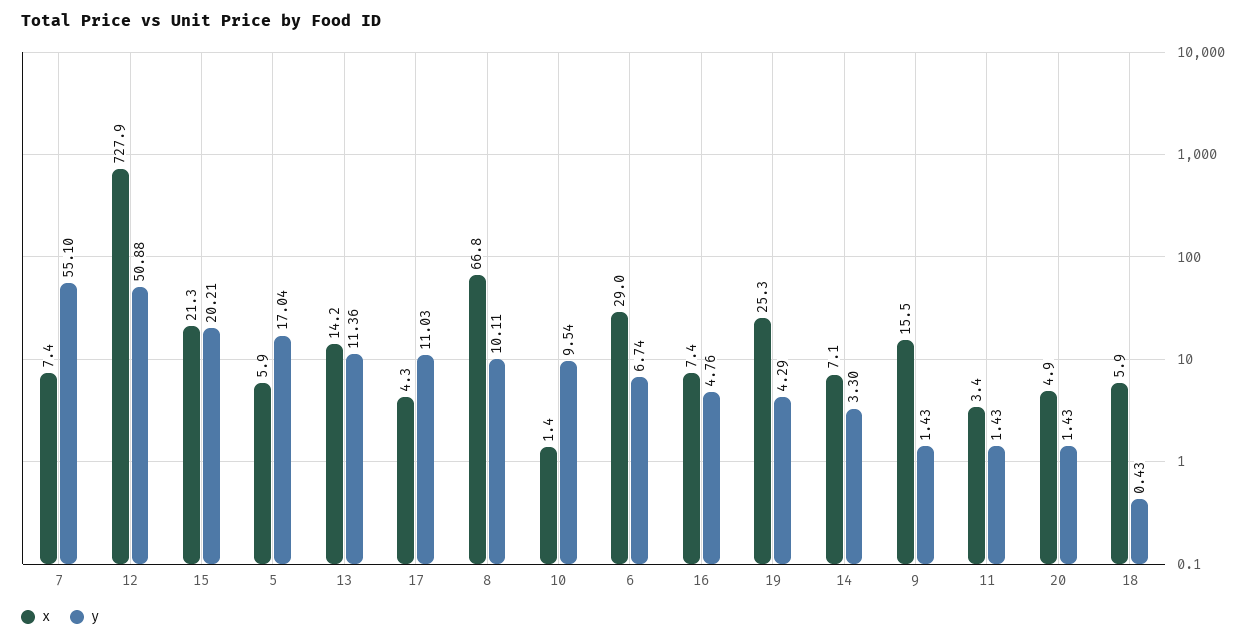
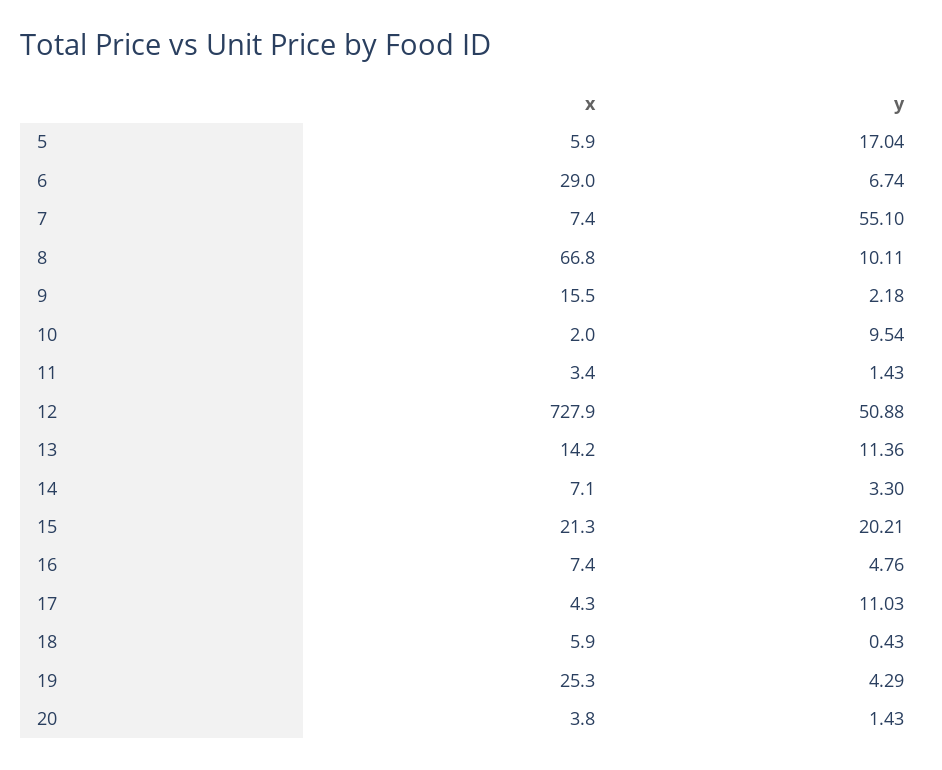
  {
    "x": {
      "7": 7.4,
      "12": 727.9,
      "15": 21.3,
      "5": 5.9,
      "13": 14.2,
      "17": 4.3,
      "8": 66.8,
-     "10": 1.4,
+     "10": 2,
      "6": 29,
      "16": 7.4,
      "19": 25.3,
      "14": 7.1,
      "9": 15.5,
      "11": 3.4,
-     "20": 4.9,
+     "20": 3.8,
      "18": 5.9
    },
    "y": {
      "7": 55.1,
      "12": 50.88,
      "15": 20.21,
      "5": 17.04,
      "13": 11.36,
      "17": 11.03,
      "8": 10.11,
      "10": 9.54,
      "6": 6.74,
      "16": 4.76,
      "19": 4.29,
      "14": 3.3,
-     "9": 1.43,
+     "9": 2.18,
      "11": 1.43,
      "20": 1.43,
      "18": 0.43
    }
  }

